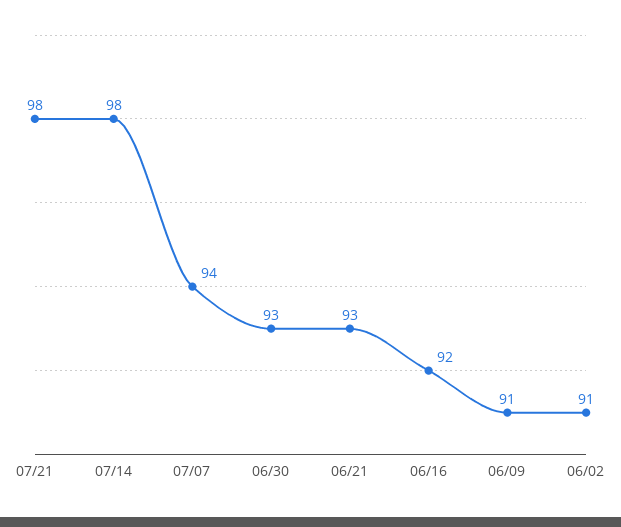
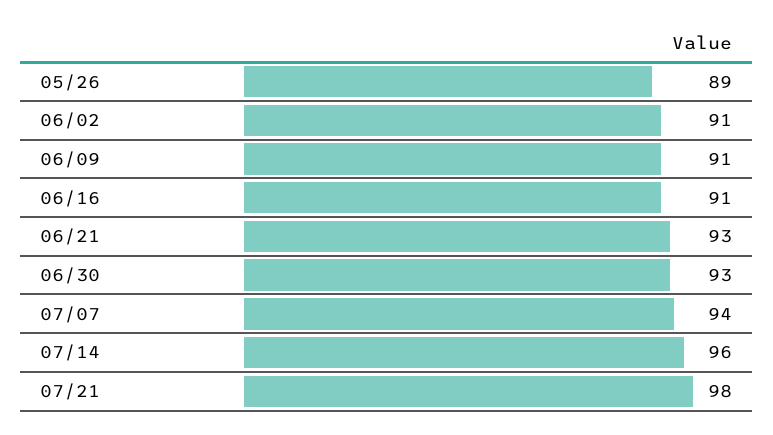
  {
    "07/21": 98,
-   "07/14": 98,
+   "07/14": 96,
    "07/07": 94,
    "06/30": 93,
    "06/21": 93,
-   "06/16": 92,
+   "06/16": 91,
    "06/09": 91,
-   "06/02": 91
+   "06/02": 91,
+   "05/26": 89
  }

